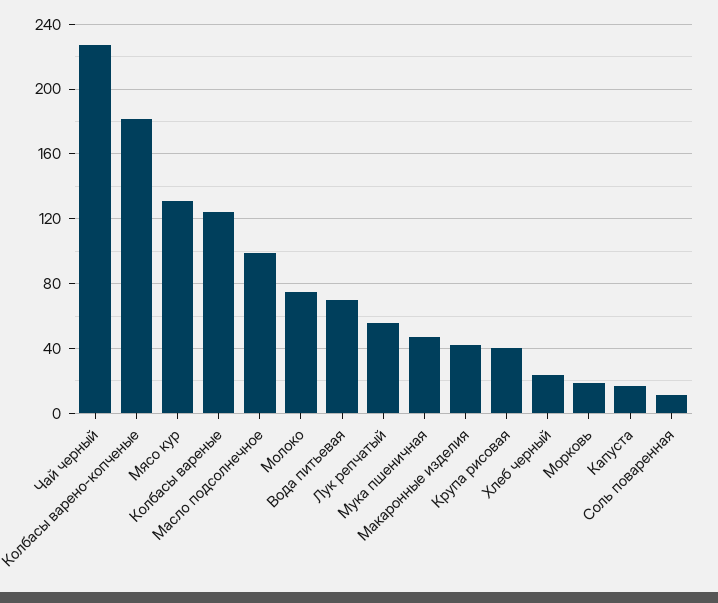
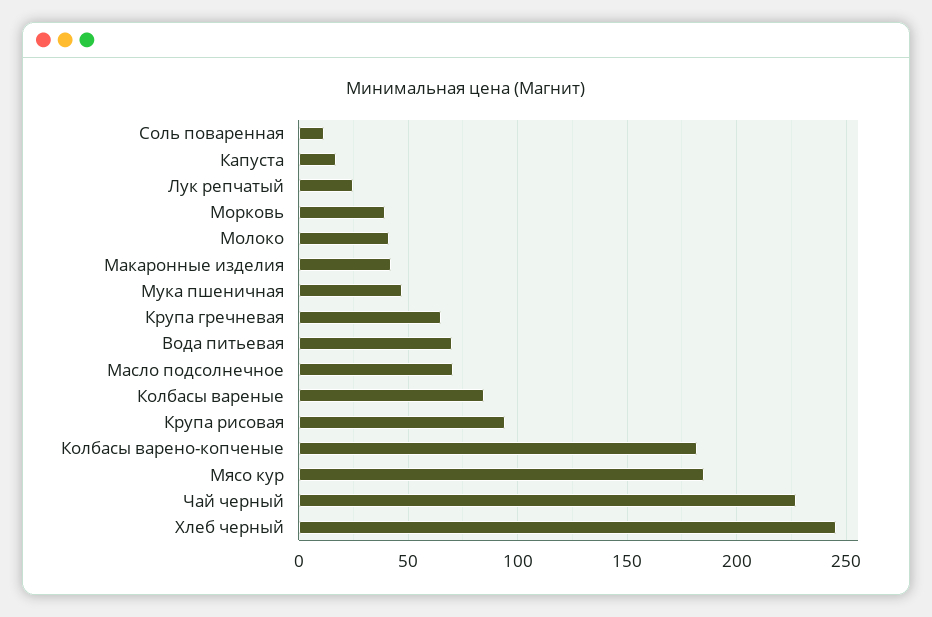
  {
    "Чай черный": 225,
    "Колбасы варено-копченые": 180,
-   "Мясо кур": 130,
+   "Мясо кур": 185,
-   "Колбасы вареные": 125,
+   "Колбасы вареные": 85,
-   "Масло подсолнечное": 100,
+   "Масло подсолнечное": 70,
-   "Молоко": 75,
+   "Молоко": 40,
    "Вода питьевая": 70,
-   "Лук репчатый": 55,
+   "Лук репчатый": 25,
    "Мука пшеничная": 45,
    "Макаронные изделия": 40,
-   "Крупа рисовая": 40,
+   "Крупа рисовая": 95,
-   "Хлеб черный": 25,
+   "Хлеб черный": 245,
-   "Морковь": 20,
+   "Морковь": 40,
    "Капуста": 15,
-   "Соль поваренная": 10
+   "Соль поваренная": 10,
+   "Крупа гречневая": 65
  }

